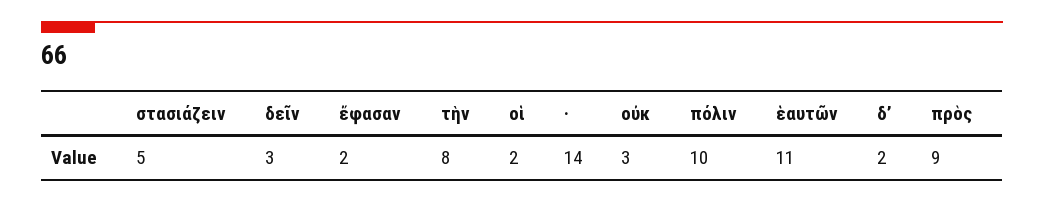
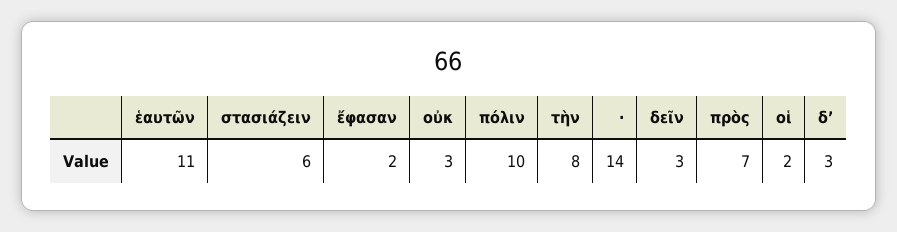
  {
-   "στασιάζειν": 5,
+   "στασιάζειν": 6,
    "δεῖν": 3,
    "ἔφασαν": 2,
    "τὴν": 8,
    "οἱ": 2,
    "·": 14,
    "οὐκ": 3,
    "πόλιν": 10,
    "ἑαυτῶν": 11,
-   "δʼ": 2,
+   "δʼ": 3,
-   "πρὸς": 9
+   "πρὸς": 7
  }

